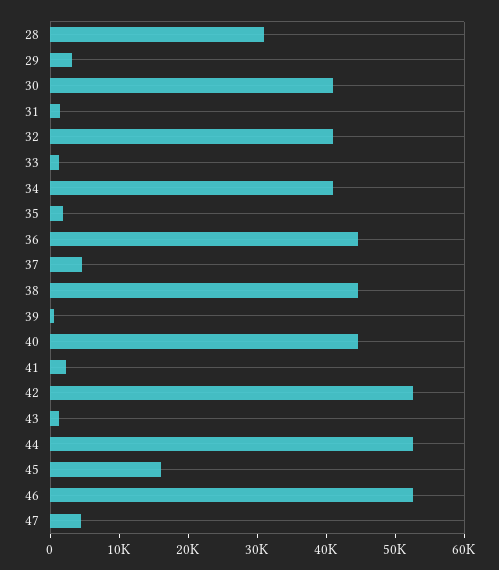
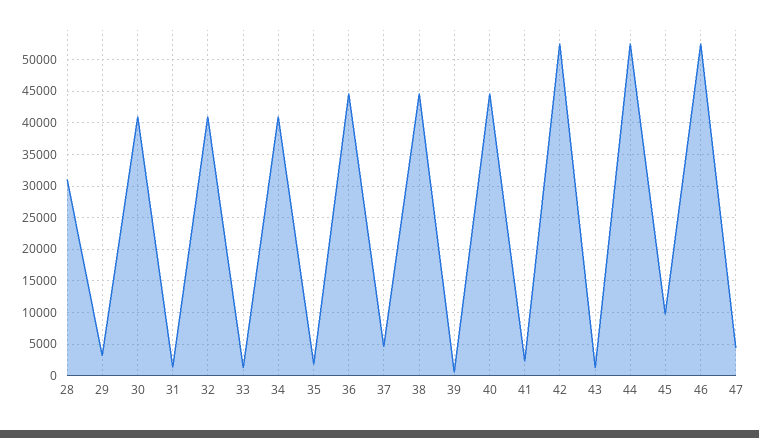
  {
    "28": 31000,
    "29": 3000,
    "30": 41000,
    "31": 1000,
    "32": 41000,
    "33": 1000,
    "34": 41000,
    "35": 2000,
    "36": 45000,
    "37": 5000,
    "38": 45000,
    "39": 1000,
    "40": 45000,
    "41": 2000,
    "42": 53000,
    "43": 1000,
    "44": 53000,
-   "45": 16000,
+   "45": 10000,
    "46": 53000,
    "47": 4000
  }

